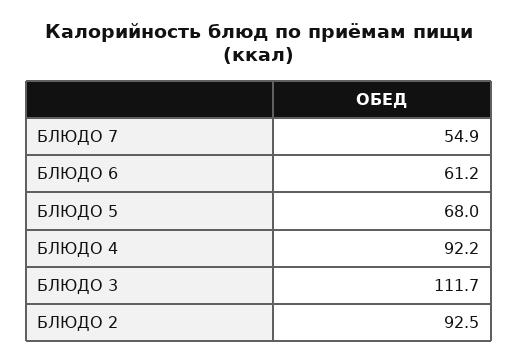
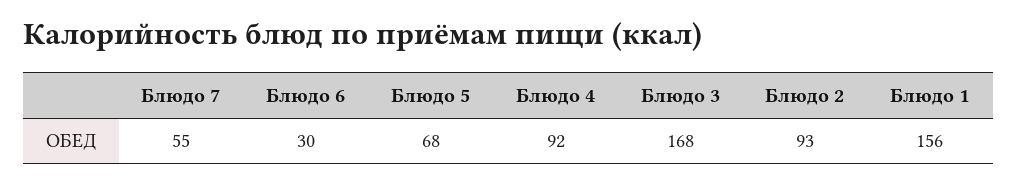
  {
    "БЛЮДО 7": 54.9,
-   "БЛЮДО 6": 61.2,
+   "БЛЮДО 6": 30,
    "БЛЮДО 5": 68,
    "БЛЮДО 4": 92.2,
-   "БЛЮДО 3": 111.7,
+   "БЛЮДО 3": 168,
-   "БЛЮДО 2": 92.5
+   "БЛЮДО 2": 92.5,
+   "Блюдо 1": 156
  }

